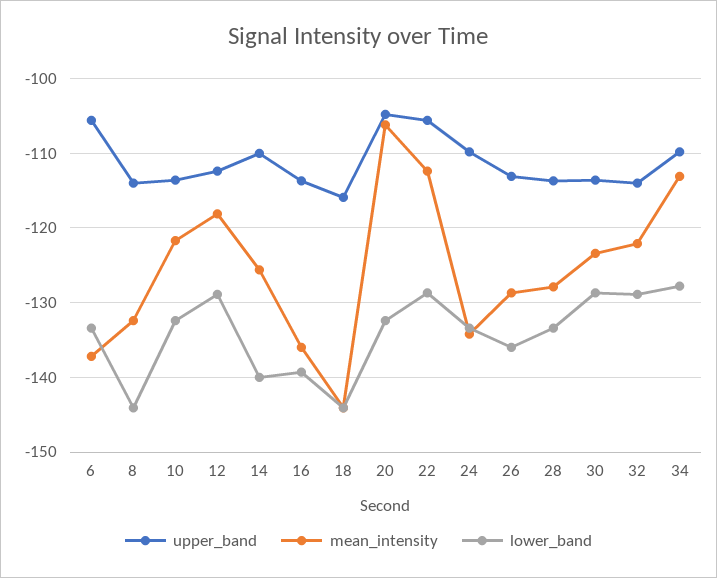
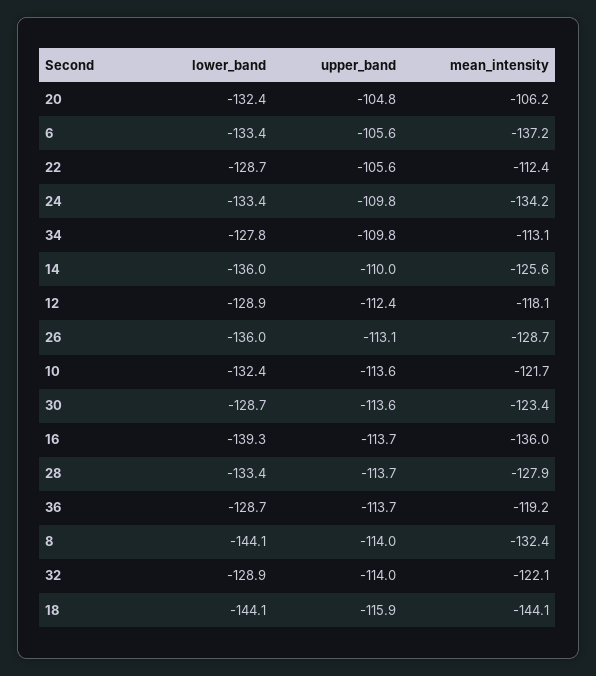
  {
    "upper_band": {
      "6": -105.6,
      "8": -114,
      "10": -113.6,
      "12": -112.4,
      "14": -110,
      "16": -113.7,
      "18": -115.9,
      "20": -104.8,
      "22": -105.6,
      "24": -109.8,
      "26": -113.1,
      "28": -113.7,
      "30": -113.6,
      "32": -114,
-     "34": -109.8
+     "34": -109.8,
+     "36": -113.7
    },
    "mean_intensity": {
      "6": -137.2,
      "8": -132.4,
      "10": -121.7,
      "12": -118.1,
      "14": -125.6,
      "16": -136,
      "18": -144.1,
      "20": -106.2,
      "22": -112.4,
      "24": -134.2,
      "26": -128.7,
      "28": -127.9,
      "30": -123.4,
      "32": -122.1,
-     "34": -113.1
+     "34": -113.1,
+     "36": -119.2
    },
    "lower_band": {
      "6": -133.4,
      "8": -144.1,
      "10": -132.4,
      "12": -128.9,
-     "14": -140,
+     "14": -136,
      "16": -139.3,
      "18": -144.1,
      "20": -132.4,
      "22": -128.7,
      "24": -133.4,
      "26": -136,
      "28": -133.4,
      "30": -128.7,
      "32": -128.9,
-     "34": -127.8
+     "34": -127.8,
+     "36": -128.7
    }
  }

